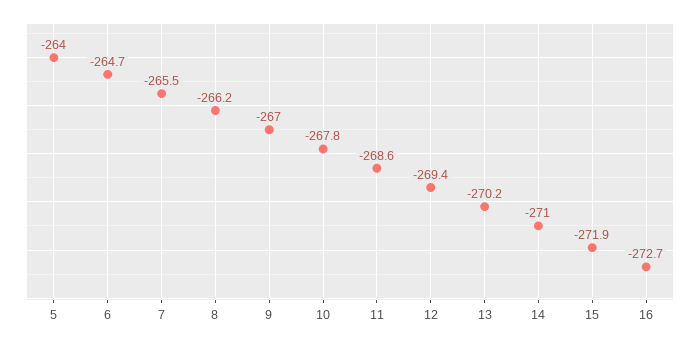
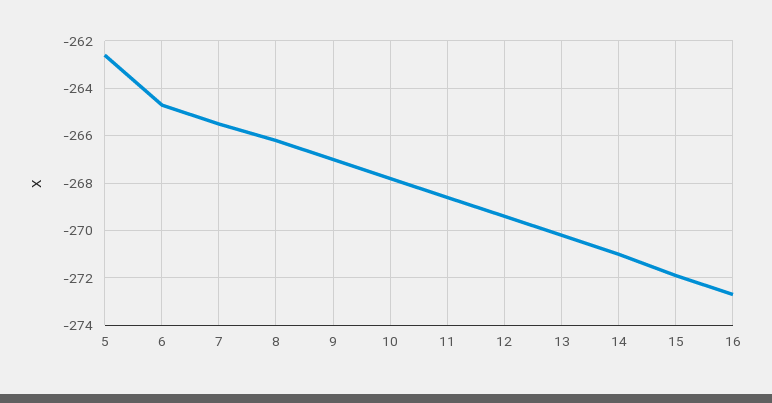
  {
-   "5": -264,
+   "5": -262.5,
    "6": -264.7,
    "7": -265.5,
    "8": -266.2,
    "9": -267,
    "10": -267.8,
    "11": -268.6,
    "12": -269.4,
    "13": -270.2,
    "14": -271,
    "15": -271.9,
    "16": -272.7
  }

